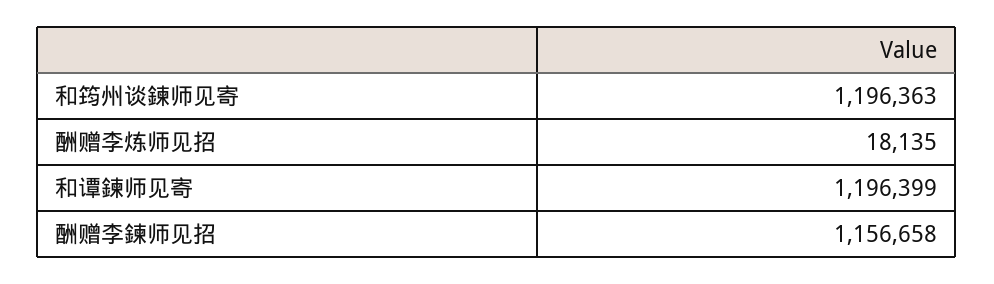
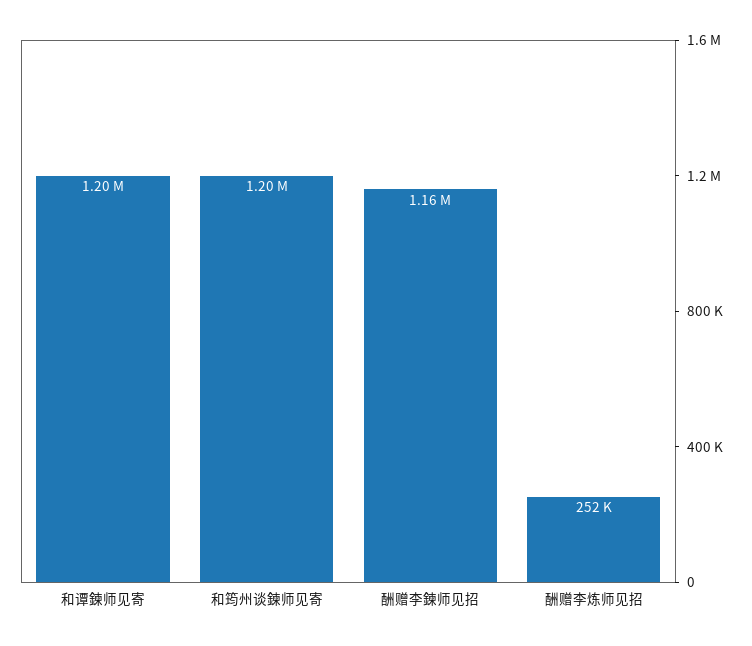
  {
    "和筠州谈鍊师见寄": 1196363,
-   "酬赠李炼师见招": 18135,
+   "酬赠李炼师见招": 252000,
    "和谭鍊师见寄": 1196399,
    "酬赠李鍊师见招": 1156658
  }

